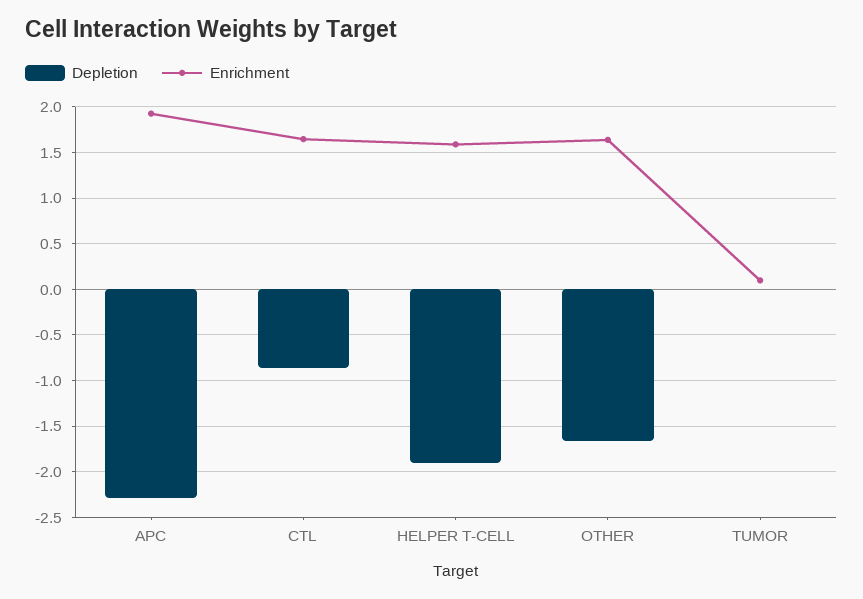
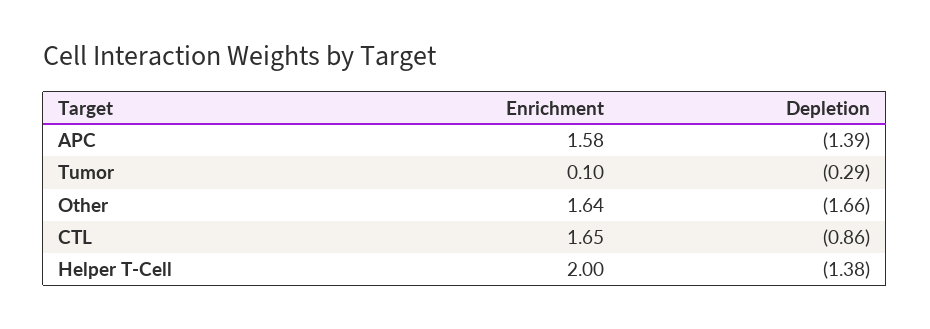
  {
    "Depletion": {
-     "APC": -2.3,
+     "APC": -1.39,
      "CTL": -0.86,
-     "HELPER T-CELL": -1.9,
+     "HELPER T-CELL": -1.38,
      "OTHER": -1.66,
-     "TUMOR": 0
+     "TUMOR": -0.29
    },
    "Enrichment": {
-     "APC": 1.9,
+     "APC": 1.58,
      "CTL": 1.65,
-     "HELPER T-CELL": 1.6,
+     "HELPER T-CELL": 2,
      "OTHER": 1.64,
      "TUMOR": 0.1
    }
  }

